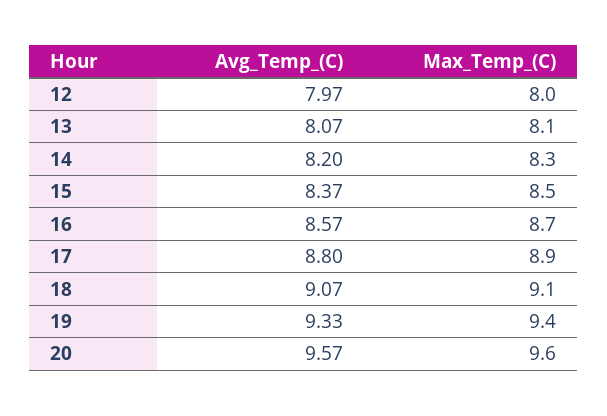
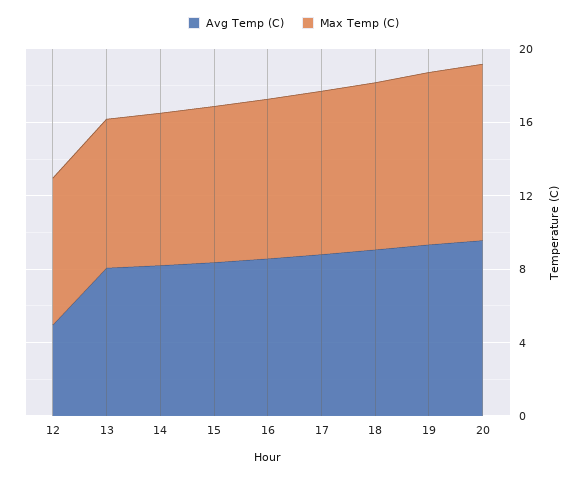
  {
    "Avg_Temp_(C)": {
-     "12": 7.97,
+     "12": 5,
      "13": 8.07,
      "14": 8.2,
      "15": 8.37,
      "16": 8.57,
      "17": 8.8,
      "18": 9.07,
      "19": 9.33,
      "20": 9.57
    },
    "Max_Temp_(C)": {
      "12": 8,
      "13": 8.1,
      "14": 8.3,
      "15": 8.5,
      "16": 8.7,
      "17": 8.9,
      "18": 9.1,
      "19": 9.4,
      "20": 9.6
    }
  }

